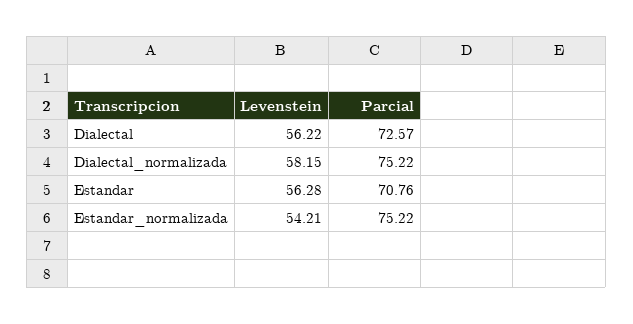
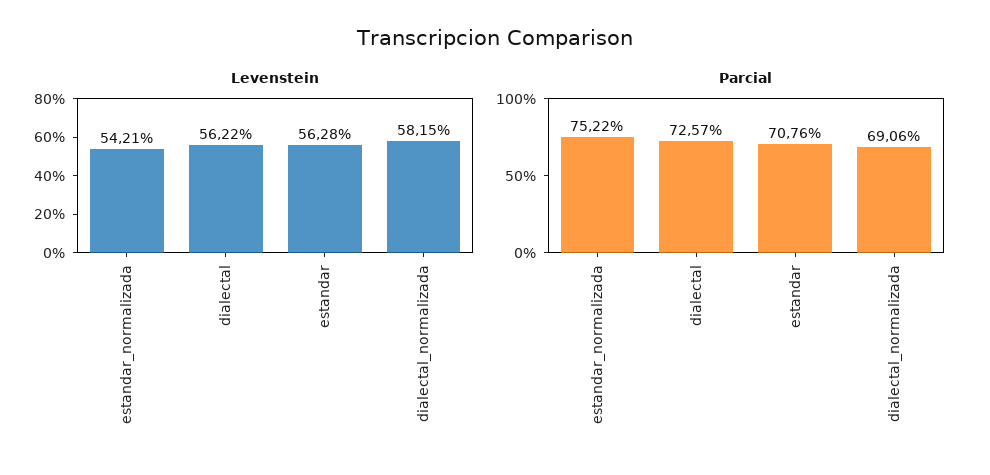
  {
    "Levenstein": {
      "Dialectal": 56.22,
      "Dialectal_normalizada": 58.15,
      "Estandar": 56.28,
      "Estandar_normalizada": 54.21
    },
    "Parcial": {
      "Dialectal": 72.57,
-     "Dialectal_normalizada": 75.22,
+     "Dialectal_normalizada": 69.06,
      "Estandar": 70.76,
      "Estandar_normalizada": 75.22
    }
  }

